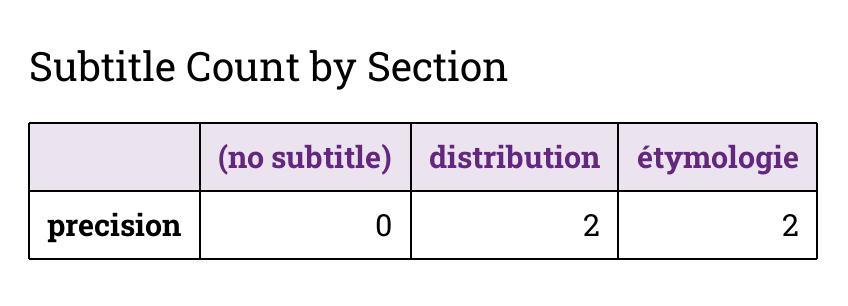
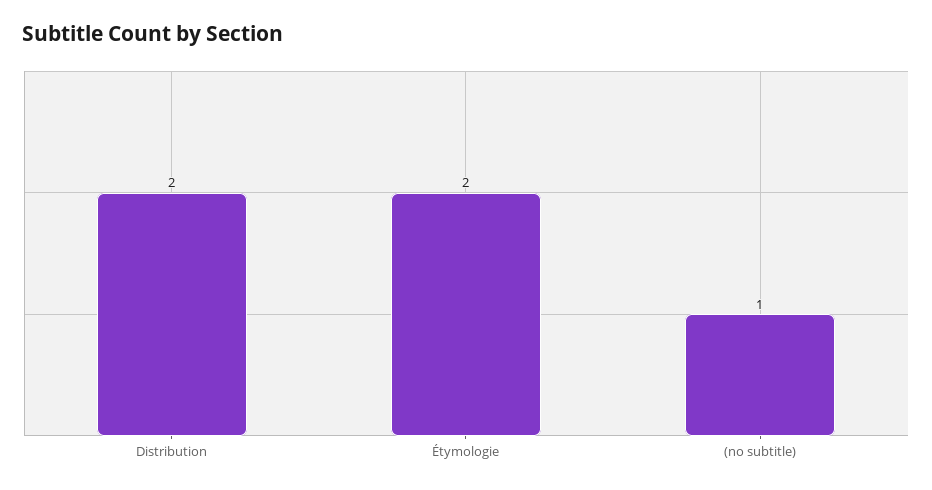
  {
-   "(no subtitle)": 0,
+   "(no subtitle)": 1,
    "distribution": 2,
    "étymologie": 2
  }

